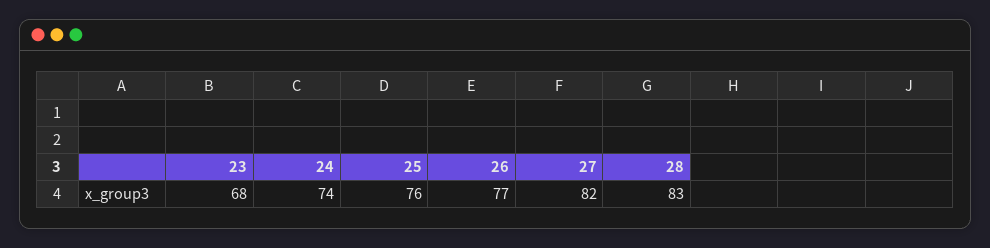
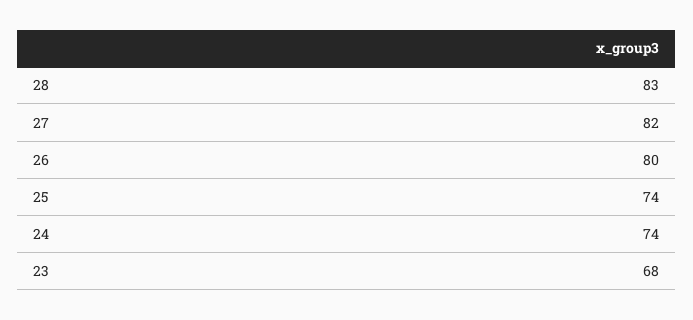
  {
    "23": 68,
    "24": 74,
-   "25": 76,
+   "25": 74,
-   "26": 77,
+   "26": 80,
    "27": 82,
    "28": 83
  }

